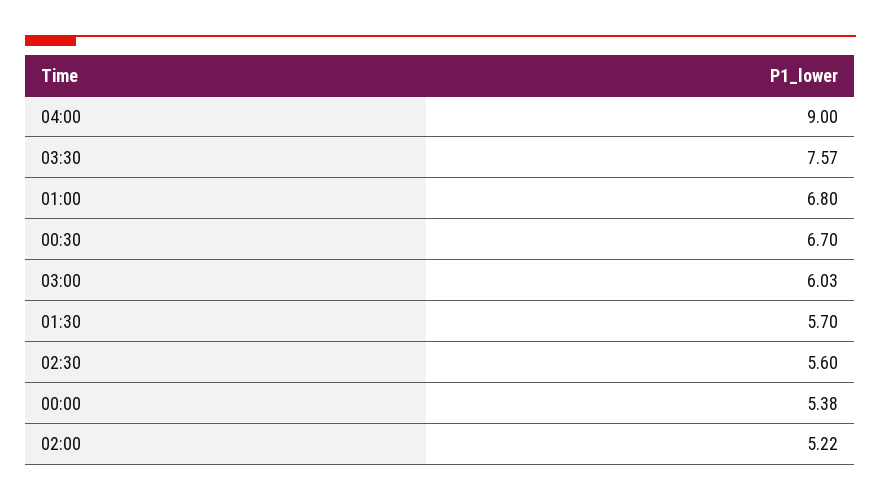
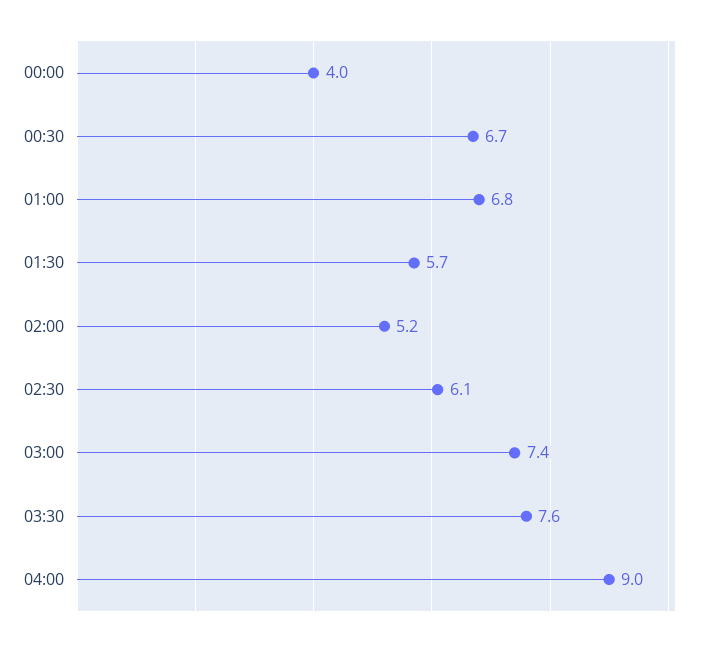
  {
    "04:00": 9,
    "03:30": 7.57,
    "01:00": 6.8,
    "00:30": 6.7,
-   "03:00": 6.03,
+   "03:00": 7.4,
    "01:30": 5.7,
-   "02:30": 5.6,
+   "02:30": 6.1,
-   "00:00": 5.38,
+   "00:00": 4,
    "02:00": 5.22
  }

